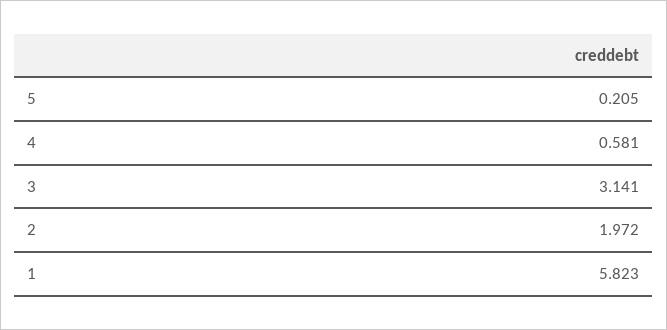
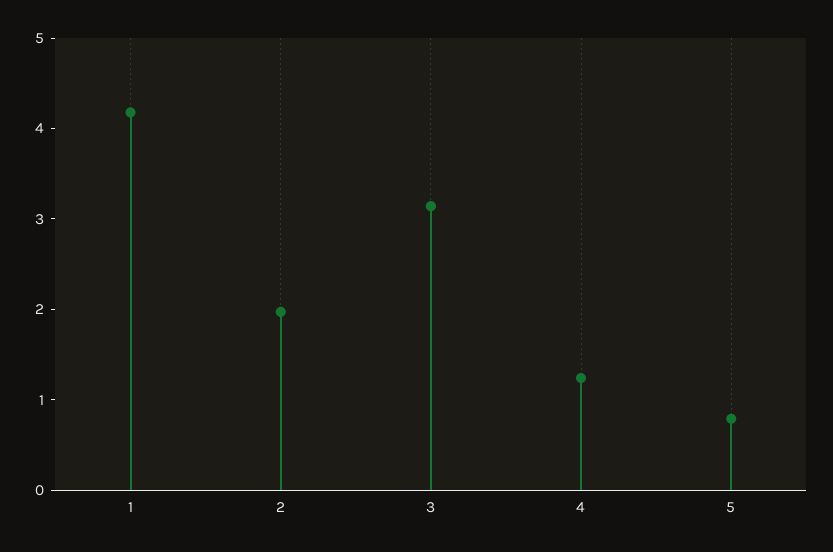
  {
-   "5": 0.205,
+   "5": 0.8,
-   "4": 0.581,
+   "4": 1.2,
    "3": 3.141,
    "2": 1.972,
-   "1": 5.823
+   "1": 4.2
  }

